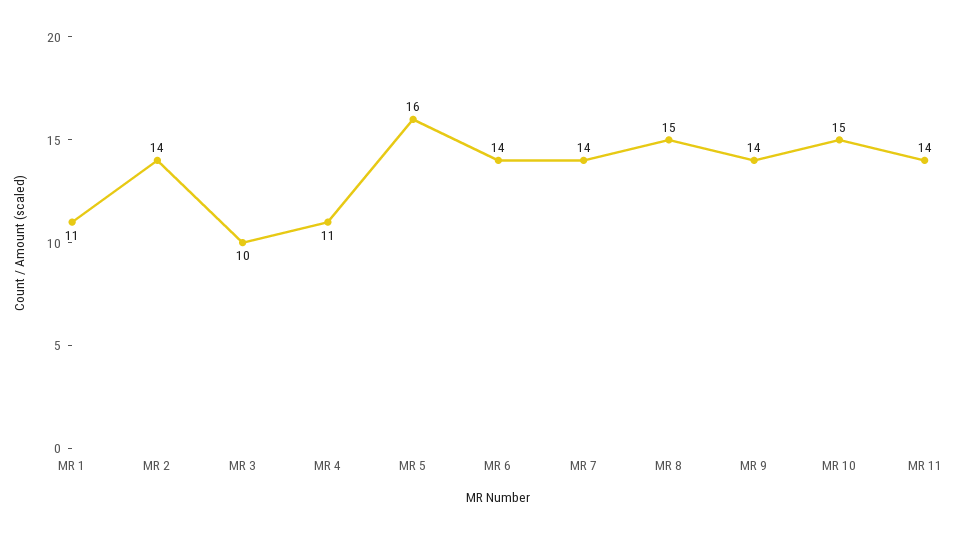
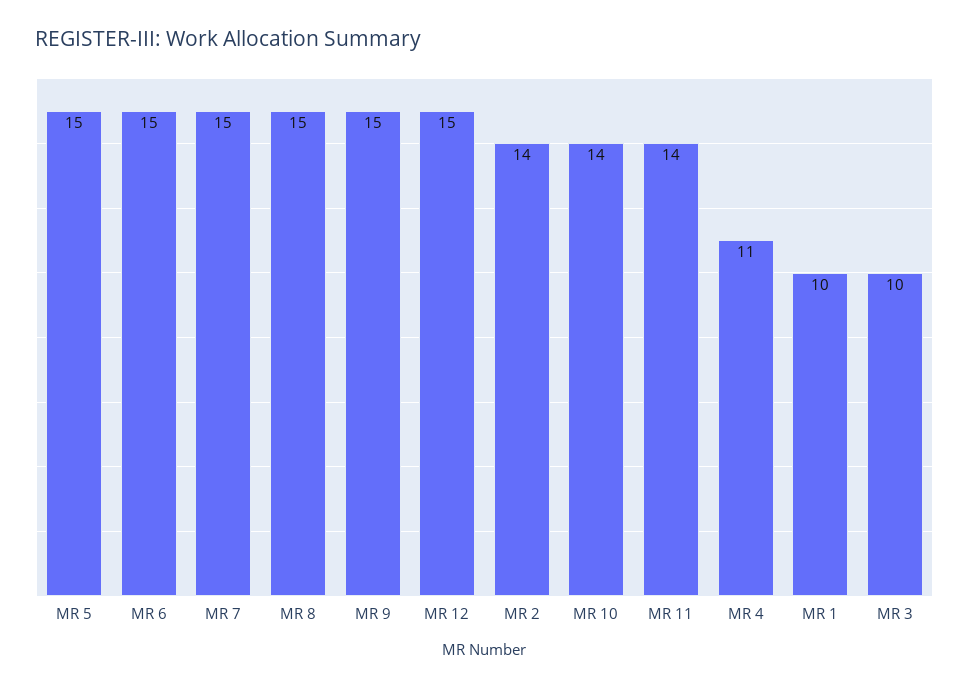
  {
-   "MR 1": 11,
+   "MR 1": 10,
    "MR 2": 14,
    "MR 3": 10,
    "MR 4": 11,
-   "MR 5": 16,
+   "MR 5": 15,
-   "MR 6": 14,
+   "MR 6": 15,
-   "MR 7": 14,
+   "MR 7": 15,
    "MR 8": 15,
-   "MR 9": 14,
+   "MR 9": 15,
-   "MR 10": 15,
+   "MR 10": 14,
-   "MR 11": 14
+   "MR 11": 14,
+   "MR 12": 15
  }

